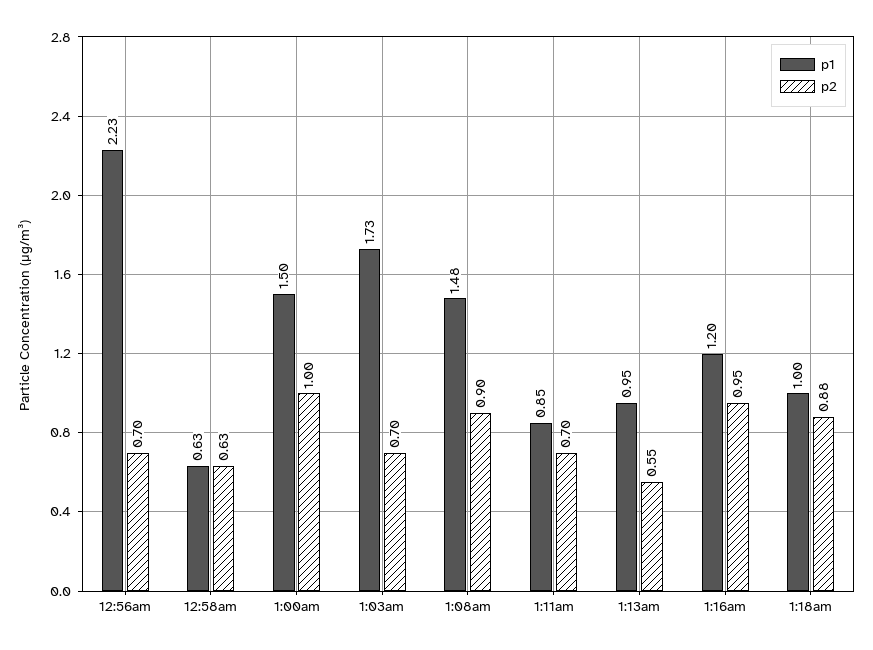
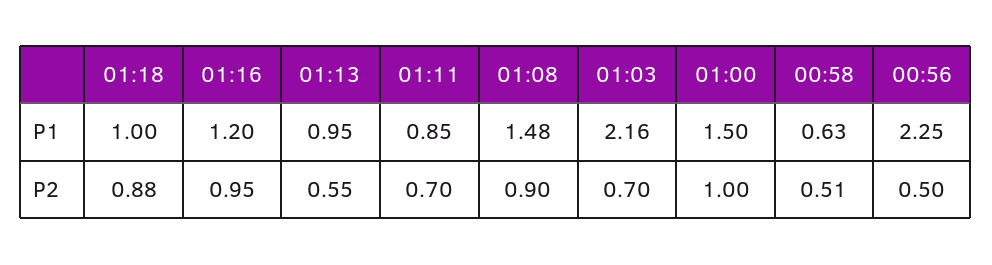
  {
    "p1": {
-     "12:56am": 2.23,
+     "12:56am": 2.25,
      "12:58am": 0.63,
      "1:00am": 1.5,
-     "1:03am": 1.73,
+     "1:03am": 2.16,
      "1:08am": 1.48,
      "1:11am": 0.85,
      "1:13am": 0.95,
      "1:16am": 1.2,
      "1:18am": 1
    },
    "p2": {
-     "12:56am": 0.7,
+     "12:56am": 0.5,
-     "12:58am": 0.63,
+     "12:58am": 0.51,
      "1:00am": 1,
      "1:03am": 0.7,
      "1:08am": 0.9,
      "1:11am": 0.7,
      "1:13am": 0.55,
      "1:16am": 0.95,
      "1:18am": 0.88
    }
  }

